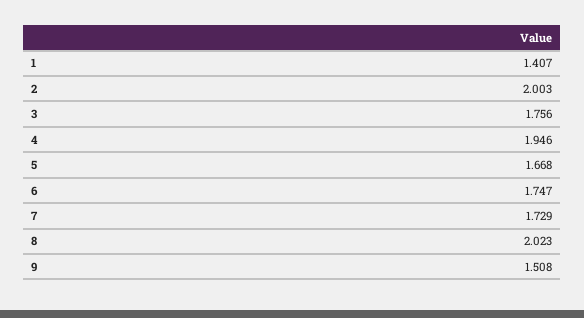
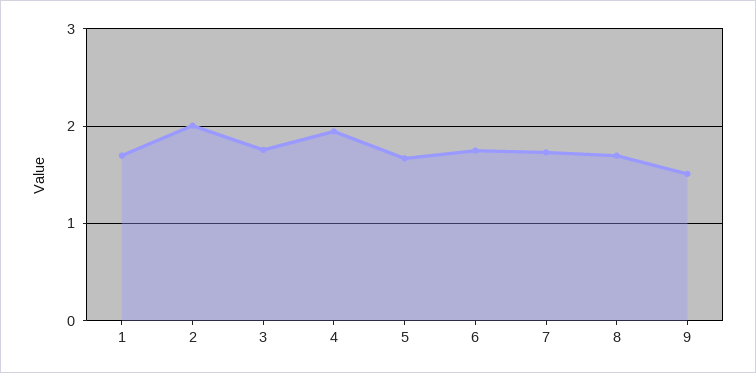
  {
-   "1": 1.407,
+   "1": 1.7,
    "2": 2.003,
    "3": 1.756,
    "4": 1.946,
    "5": 1.668,
    "6": 1.747,
    "7": 1.729,
-   "8": 2.023,
+   "8": 1.7,
    "9": 1.508
  }

